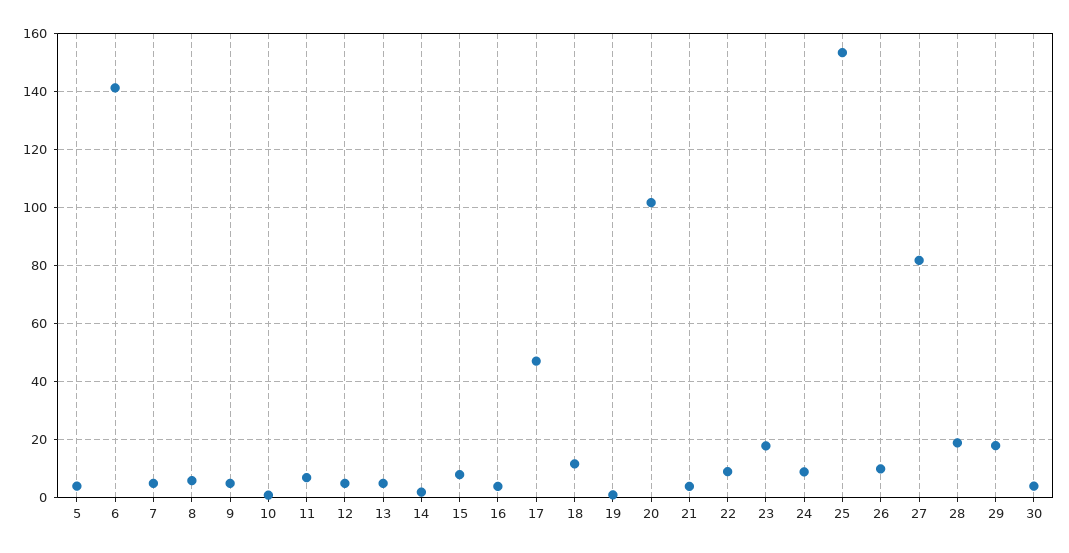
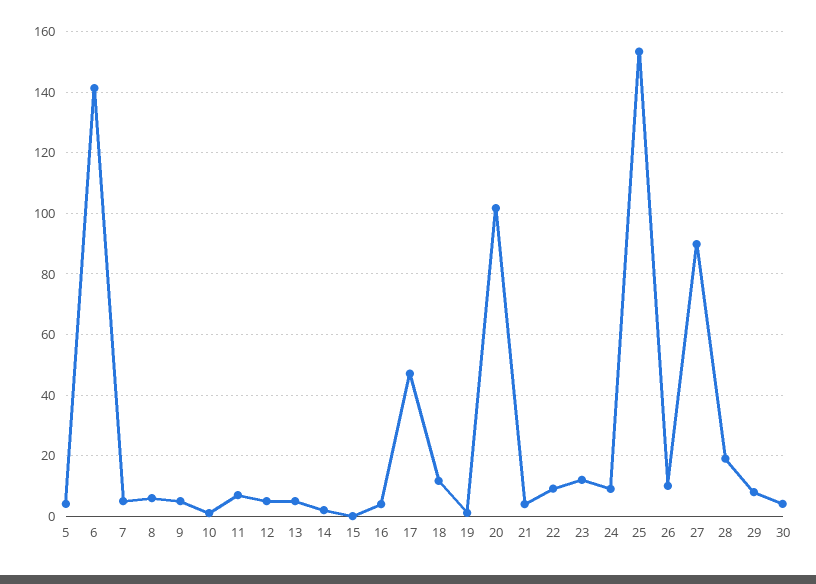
  {
    "5": 4,
    "6": 142,
    "7": 6,
    "8": 6,
    "9": 6,
    "10": 2,
    "11": 8,
    "12": 6,
    "13": 6,
    "14": 2,
-   "15": 7.5,
+   "15": 0,
    "16": 4,
    "17": 48,
    "18": 12,
    "19": 2,
    "20": 102,
    "21": 4,
    "22": 10,
-   "23": 17.5,
+   "23": 12,
    "24": 10,
    "25": 154,
    "26": 10,
-   "27": 82.5,
+   "27": 90,
    "28": 20,
-   "29": 17.5,
+   "29": 8,
    "30": 4
  }

